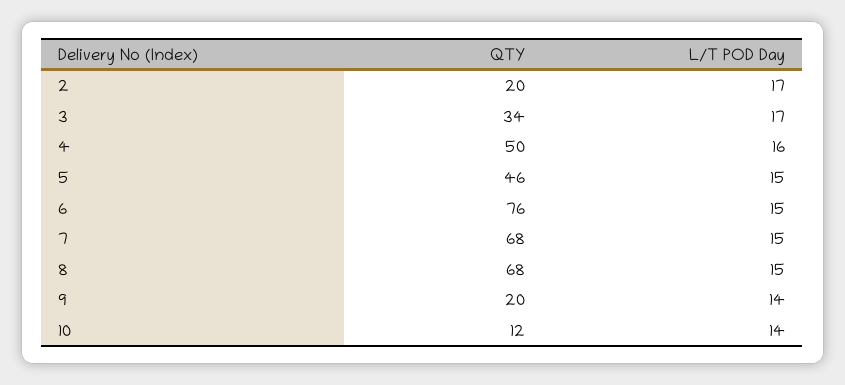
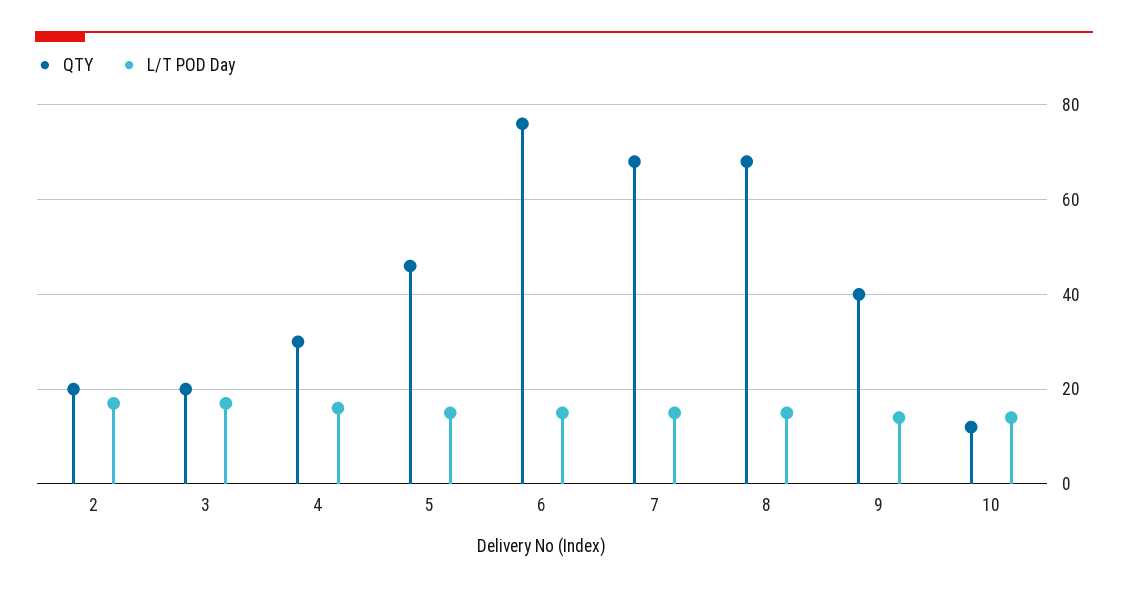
  {
    "QTY": {
      "2": 20,
-     "3": 34,
+     "3": 20,
-     "4": 50,
+     "4": 30,
      "5": 46,
      "6": 76,
      "7": 68,
      "8": 68,
-     "9": 20,
+     "9": 40,
      "10": 12
    },
    "L/T POD Day": {
      "2": 17,
      "3": 17,
      "4": 16,
      "5": 15,
      "6": 15,
      "7": 15,
      "8": 15,
      "9": 14,
      "10": 14
    }
  }

